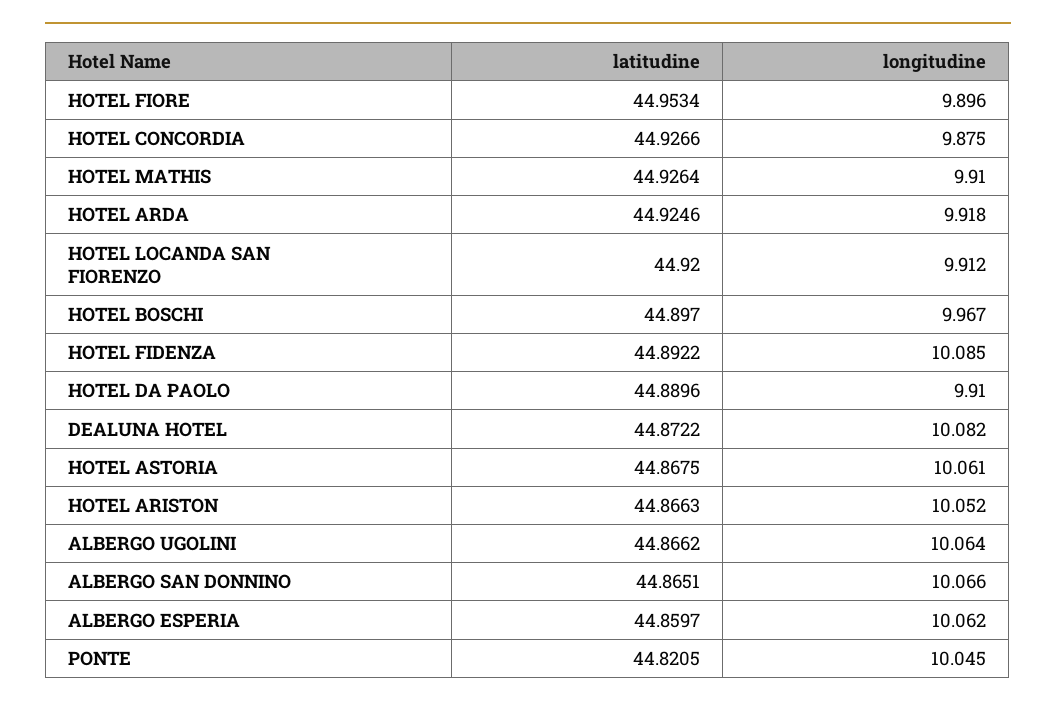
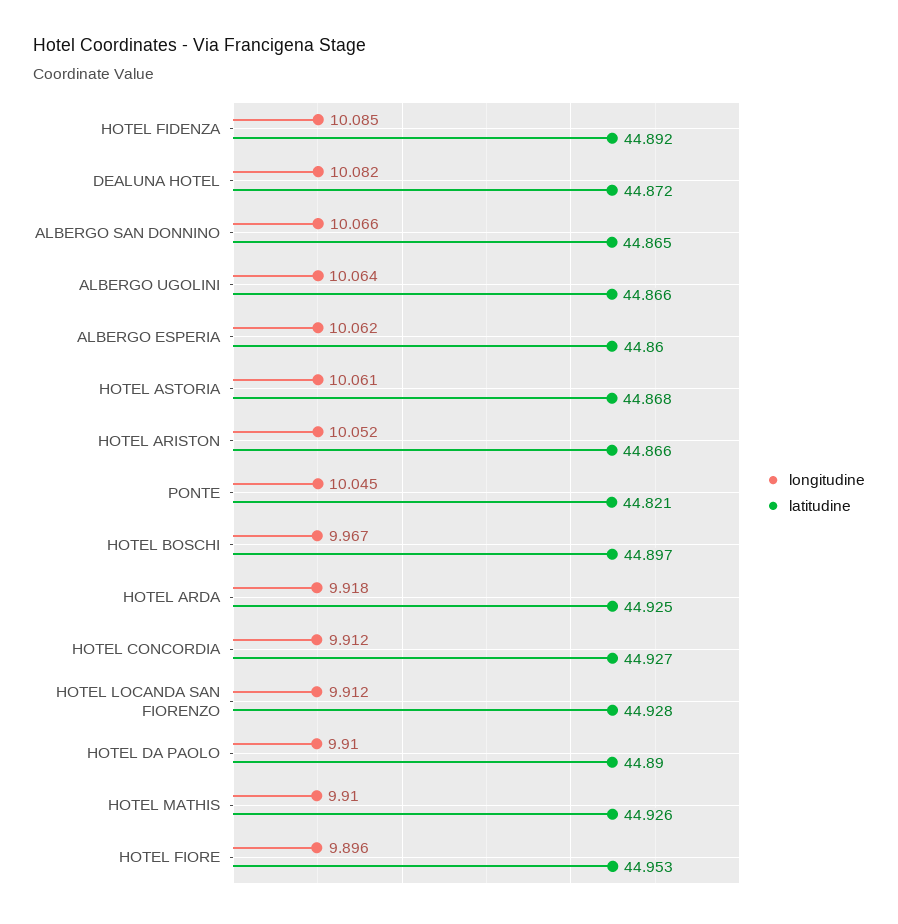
  {
    "latitudine": {
      "HOTEL FIORE": 44.9534,
      "HOTEL CONCORDIA": 44.9266,
      "HOTEL MATHIS": 44.9264,
      "HOTEL ARDA": 44.9246,
-     "HOTEL LOCANDA SAN FIORENZO": 44.92,
+     "HOTEL LOCANDA SAN FIORENZO": 44.928,
      "HOTEL BOSCHI": 44.897,
      "HOTEL FIDENZA": 44.8922,
      "HOTEL DA PAOLO": 44.8896,
      "DEALUNA HOTEL": 44.8722,
      "HOTEL ASTORIA": 44.8675,
      "HOTEL ARISTON": 44.8663,
      "ALBERGO UGOLINI": 44.8662,
      "ALBERGO SAN DONNINO": 44.8651,
      "ALBERGO ESPERIA": 44.8597,
      "PONTE": 44.8205
    },
    "longitudine": {
      "HOTEL FIORE": 9.896,
-     "HOTEL CONCORDIA": 9.875,
+     "HOTEL CONCORDIA": 9.912,
      "HOTEL MATHIS": 9.91,
      "HOTEL ARDA": 9.918,
      "HOTEL LOCANDA SAN FIORENZO": 9.912,
      "HOTEL BOSCHI": 9.967,
      "HOTEL FIDENZA": 10.085,
      "HOTEL DA PAOLO": 9.91,
      "DEALUNA HOTEL": 10.082,
      "HOTEL ASTORIA": 10.061,
      "HOTEL ARISTON": 10.052,
      "ALBERGO UGOLINI": 10.064,
      "ALBERGO SAN DONNINO": 10.066,
      "ALBERGO ESPERIA": 10.062,
      "PONTE": 10.045
    }
  }

